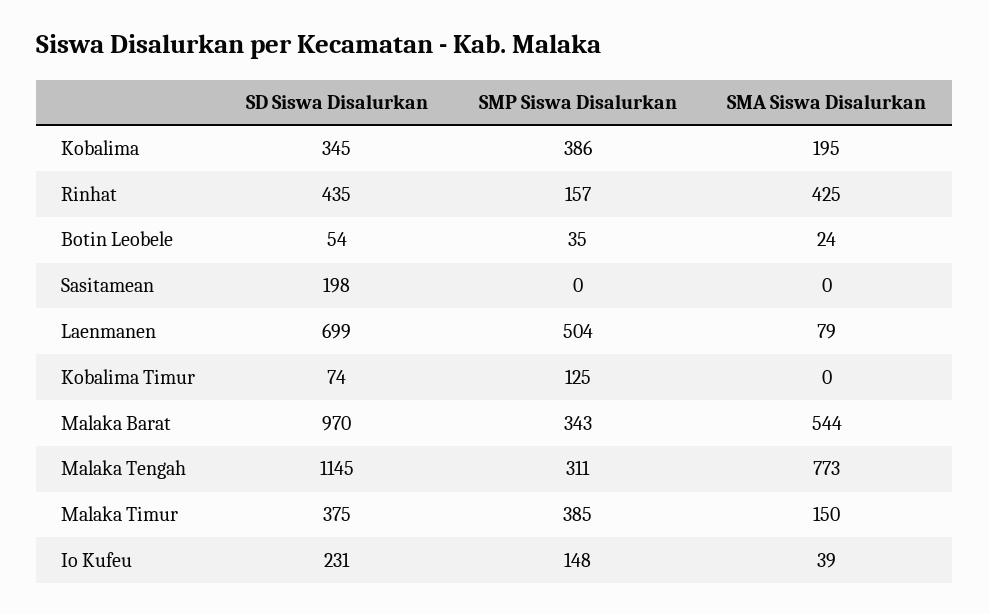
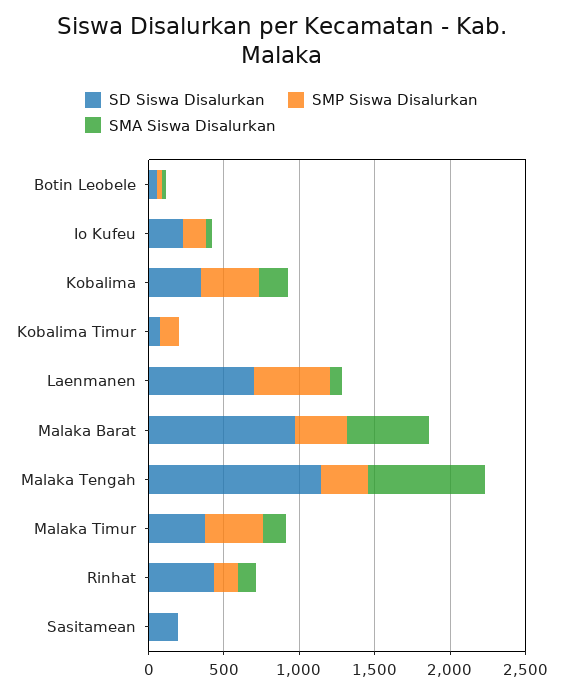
  {
    "SD Siswa Disalurkan": {
      "Kobalima": 345,
      "Rinhat": 435,
      "Botin Leobele": 54,
      "Sasitamean": 198,
      "Laenmanen": 699,
      "Kobalima Timur": 74,
      "Malaka Barat": 970,
      "Malaka Tengah": 1145,
      "Malaka Timur": 375,
      "Io Kufeu": 231
    },
    "SMP Siswa Disalurkan": {
      "Kobalima": 386,
      "Rinhat": 157,
      "Botin Leobele": 35,
      "Sasitamean": 0,
      "Laenmanen": 504,
      "Kobalima Timur": 125,
      "Malaka Barat": 343,
      "Malaka Tengah": 311,
      "Malaka Timur": 385,
      "Io Kufeu": 148
    },
    "SMA Siswa Disalurkan": {
      "Kobalima": 195,
-     "Rinhat": 425,
+     "Rinhat": 100,
      "Botin Leobele": 24,
      "Sasitamean": 0,
      "Laenmanen": 79,
      "Kobalima Timur": 0,
      "Malaka Barat": 544,
      "Malaka Tengah": 773,
      "Malaka Timur": 150,
      "Io Kufeu": 39
    }
  }

